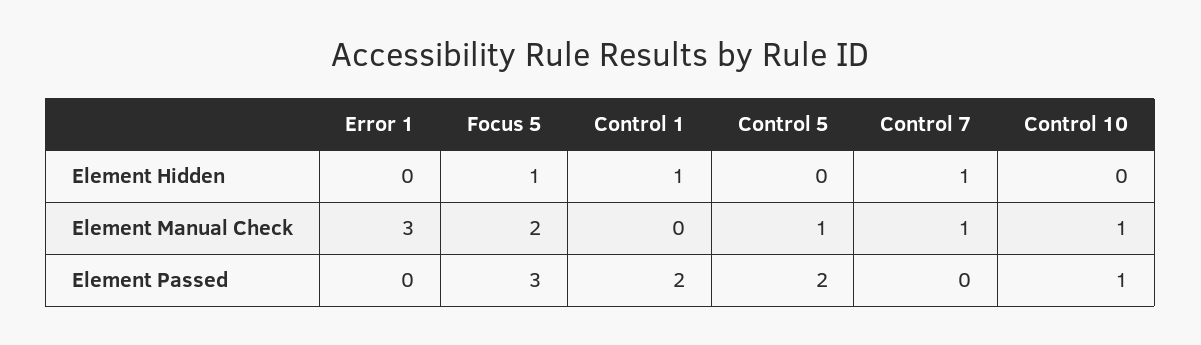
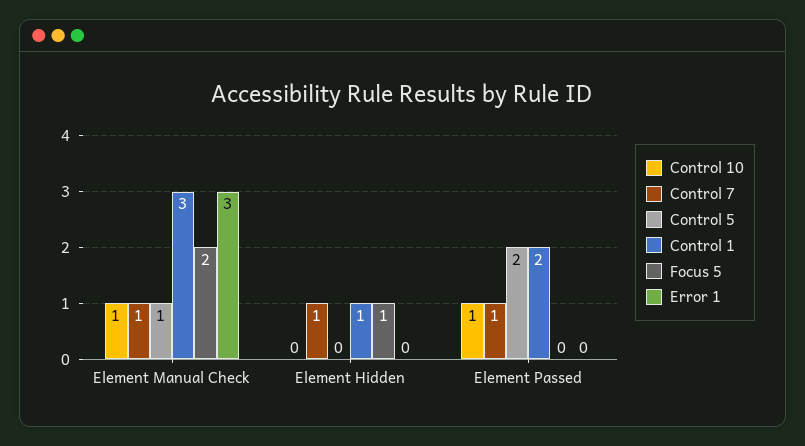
  {
    "Error 1": {
      "Element Hidden": 0,
      "Element Manual Check": 3,
      "Element Passed": 0
    },
    "Focus 5": {
      "Element Hidden": 1,
      "Element Manual Check": 2,
-     "Element Passed": 3
+     "Element Passed": 0
    },
    "Control 1": {
      "Element Hidden": 1,
-     "Element Manual Check": 0,
+     "Element Manual Check": 3,
      "Element Passed": 2
    },
    "Control 5": {
      "Element Hidden": 0,
      "Element Manual Check": 1,
      "Element Passed": 2
    },
    "Control 7": {
      "Element Hidden": 1,
      "Element Manual Check": 1,
-     "Element Passed": 0
+     "Element Passed": 1
    },
    "Control 10": {
      "Element Hidden": 0,
      "Element Manual Check": 1,
      "Element Passed": 1
    }
  }

